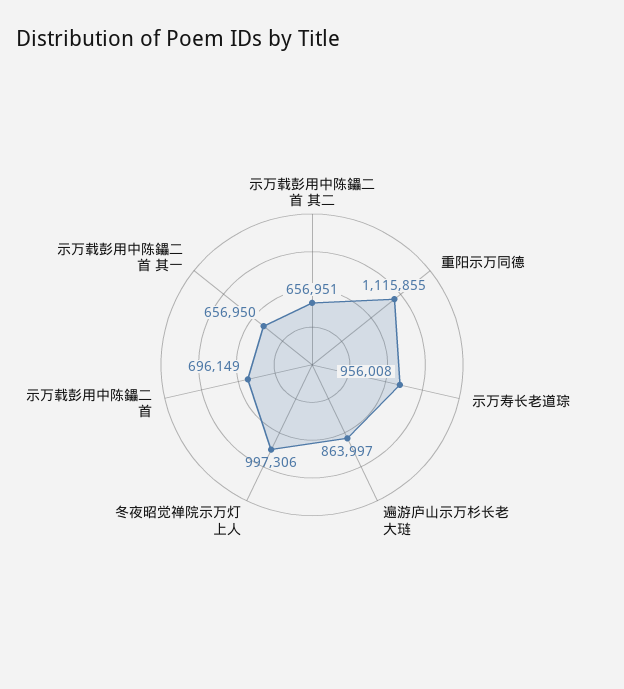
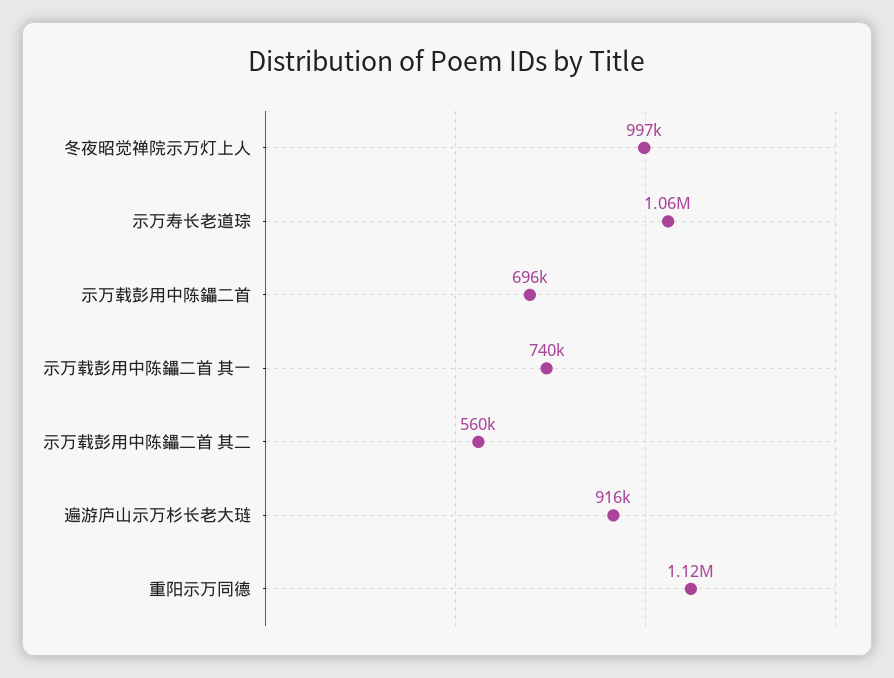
  {
-   "示万载彭用中陈鑘二首 其二": 656951,
+   "示万载彭用中陈鑘二首 其二": 560000,
    "重阳示万同德": 1115855,
-   "示万寿长老道琮": 956008,
+   "示万寿长老道琮": 1060000,
-   "遍游庐山示万杉长老大琏": 863997,
+   "遍游庐山示万杉长老大琏": 916000,
    "冬夜昭觉禅院示万灯上人": 997306,
    "示万载彭用中陈鑘二首": 696149,
-   "示万载彭用中陈鑘二首 其一": 656950
+   "示万载彭用中陈鑘二首 其一": 740000
  }

